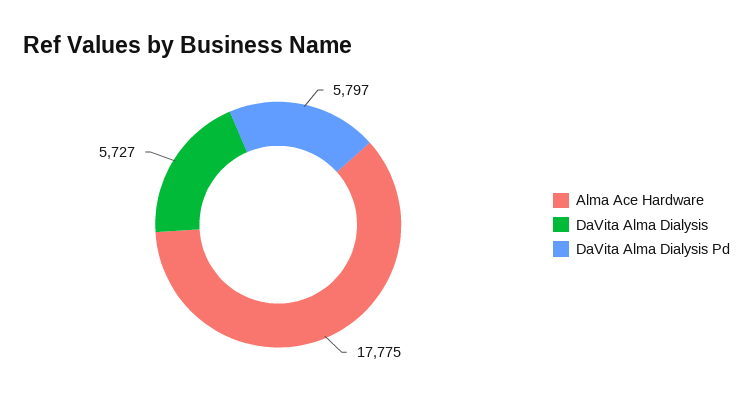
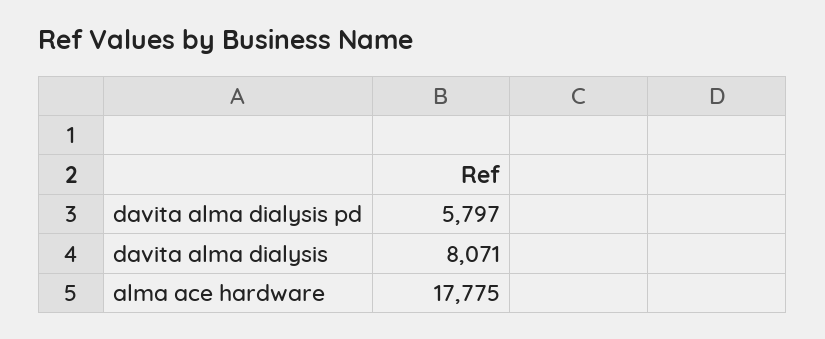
  {
    "Alma Ace Hardware": 17775,
-   "DaVita Alma Dialysis": 5727,
+   "DaVita Alma Dialysis": 8071,
    "DaVita Alma Dialysis Pd": 5797
  }

